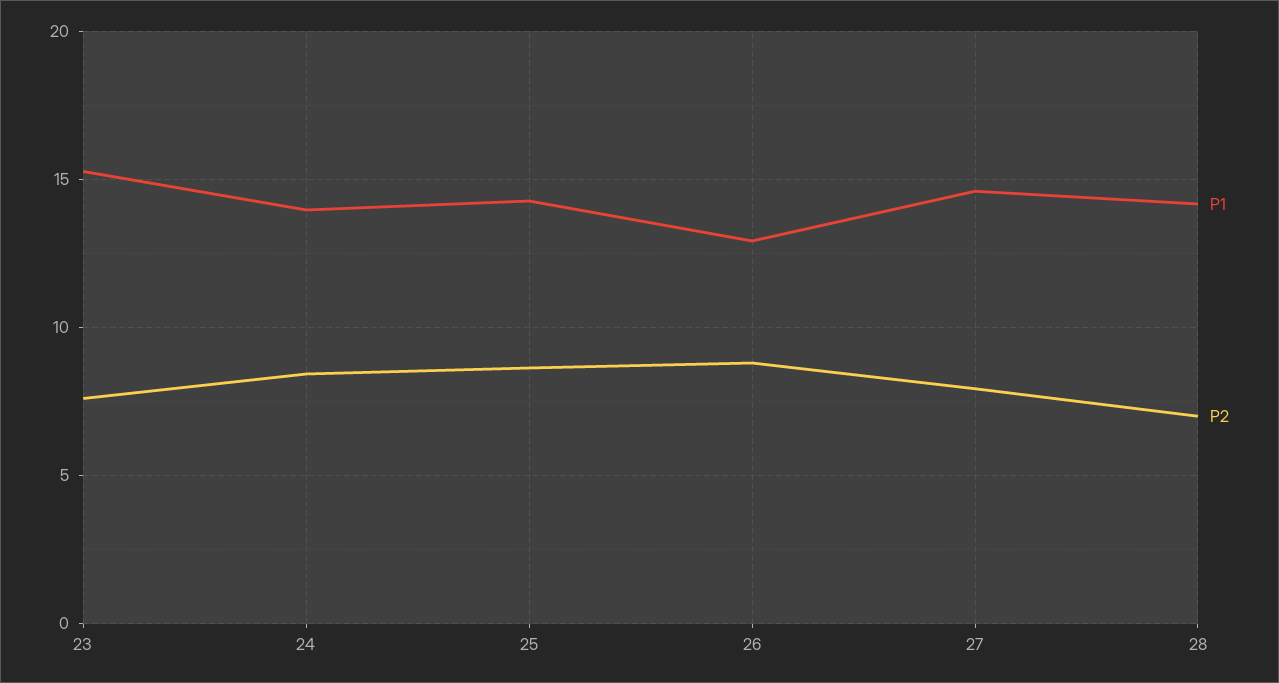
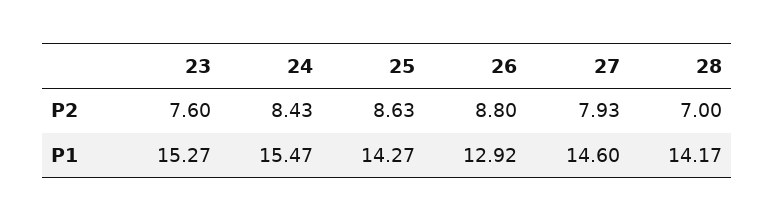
  {
    "P1": {
      "23": 15.27,
-     "24": 14,
+     "24": 15.47,
      "25": 14.27,
      "26": 12.92,
      "27": 14.6,
      "28": 14.17
    },
    "P2": {
      "23": 7.6,
      "24": 8.43,
      "25": 8.63,
      "26": 8.8,
      "27": 7.93,
      "28": 7
    }
  }

